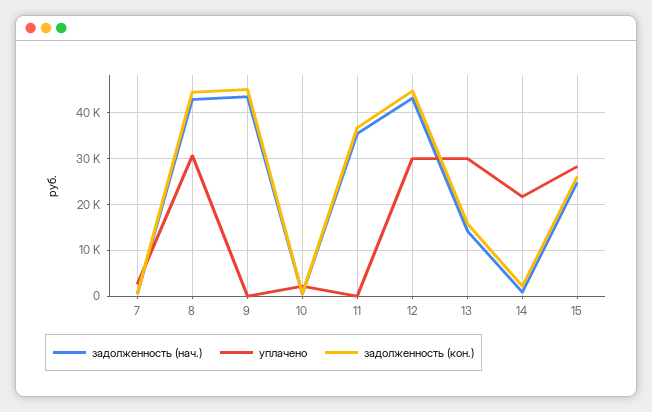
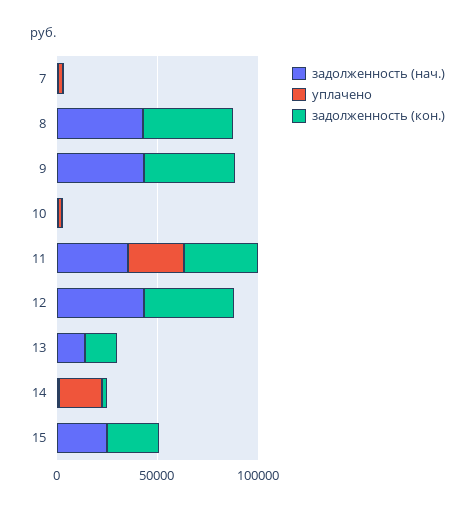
  {
    "задолженность (нач.)": {
      "7": 0,
      "8": 42000,
      "9": 44000,
      "10": 0,
      "11": 36000,
      "12": 44000,
      "13": 14000,
      "14": 0,
      "15": 24000
    },
    "уплачено": {
      "7": 2000,
-     "8": 30000,
+     "8": 0,
      "9": 0,
      "10": 2000,
-     "11": 0,
+     "11": 30000,
-     "12": 30000,
+     "12": 0,
-     "13": 30000,
+     "13": 0,
      "14": 22000,
-     "15": 28000
+     "15": 0
    },
    "задолженность (кон.)": {
      "7": 0,
      "8": 44000,
      "9": 46000,
      "10": 0,
      "11": 36000,
      "12": 44000,
      "13": 16000,
      "14": 2000,
      "15": 26000
    }
  }

